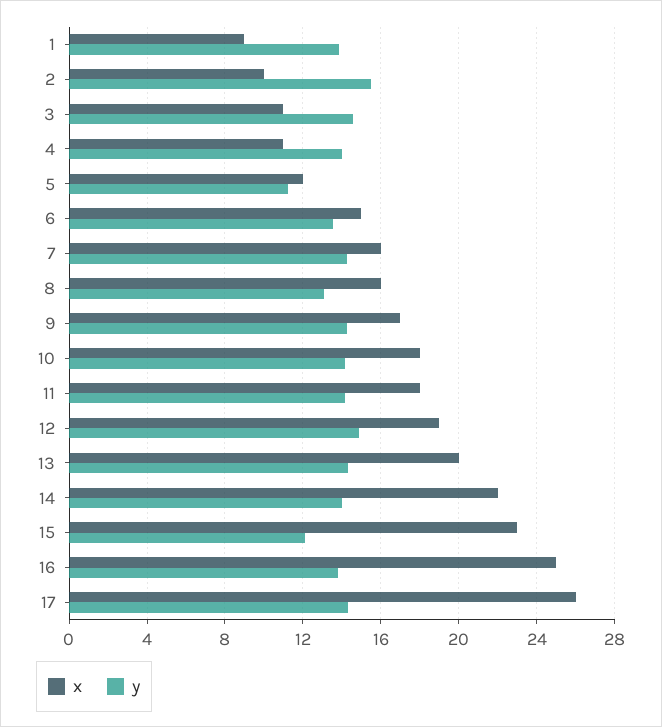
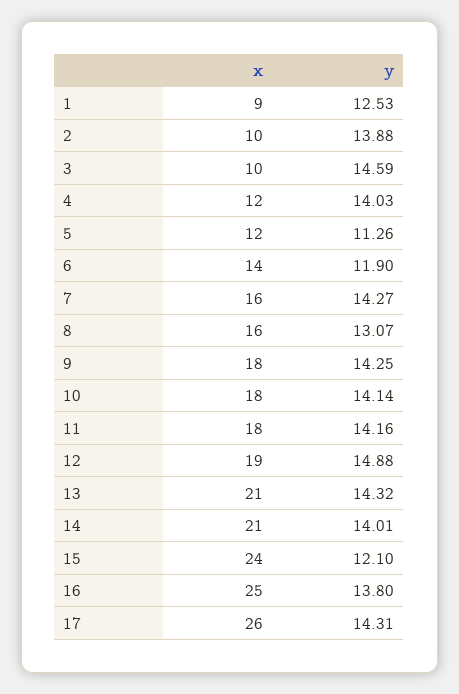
  {
    "x": {
      "1": 9,
      "2": 10,
-     "3": 11,
+     "3": 10,
-     "4": 11,
+     "4": 12,
      "5": 12,
-     "6": 15,
+     "6": 14,
      "7": 16,
      "8": 16,
-     "9": 17,
+     "9": 18,
      "10": 18,
      "11": 18,
      "12": 19,
-     "13": 20,
+     "13": 21,
-     "14": 22,
+     "14": 21,
-     "15": 23,
+     "15": 24,
      "16": 25,
      "17": 26
    },
    "y": {
-     "1": 14,
+     "1": 12.53,
-     "2": 15.5,
+     "2": 13.88,
      "3": 14.59,
      "4": 14.03,
      "5": 11.26,
-     "6": 13.5,
+     "6": 11.9,
      "7": 14.27,
      "8": 13.07,
      "9": 14.25,
      "10": 14.14,
      "11": 14.16,
      "12": 14.88,
      "13": 14.32,
      "14": 14.01,
      "15": 12.1,
      "16": 13.8,
      "17": 14.31
    }
  }

